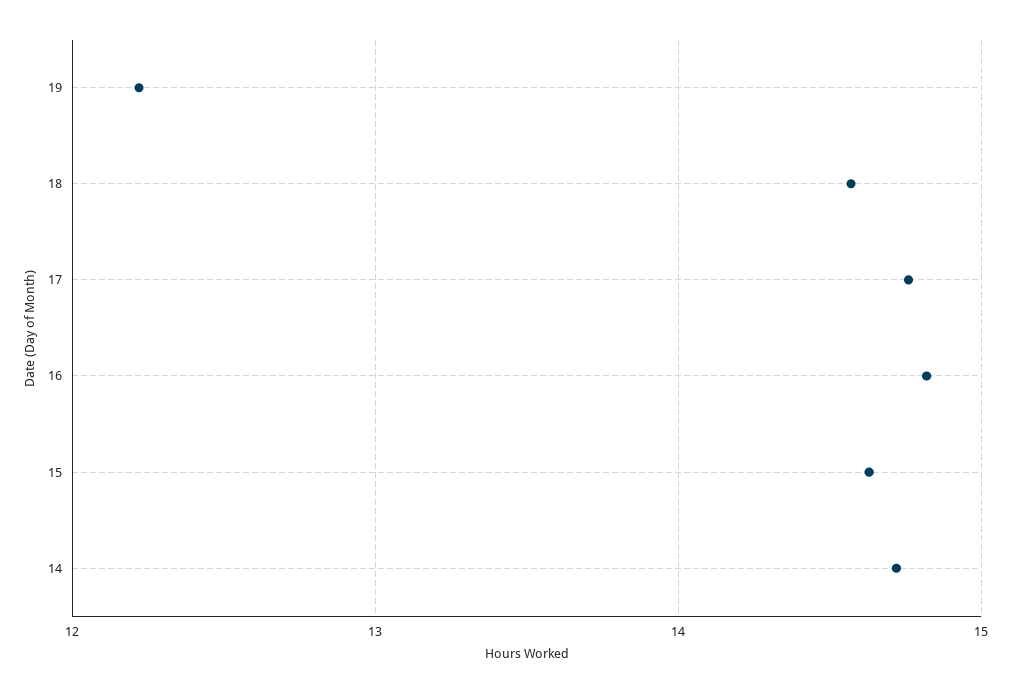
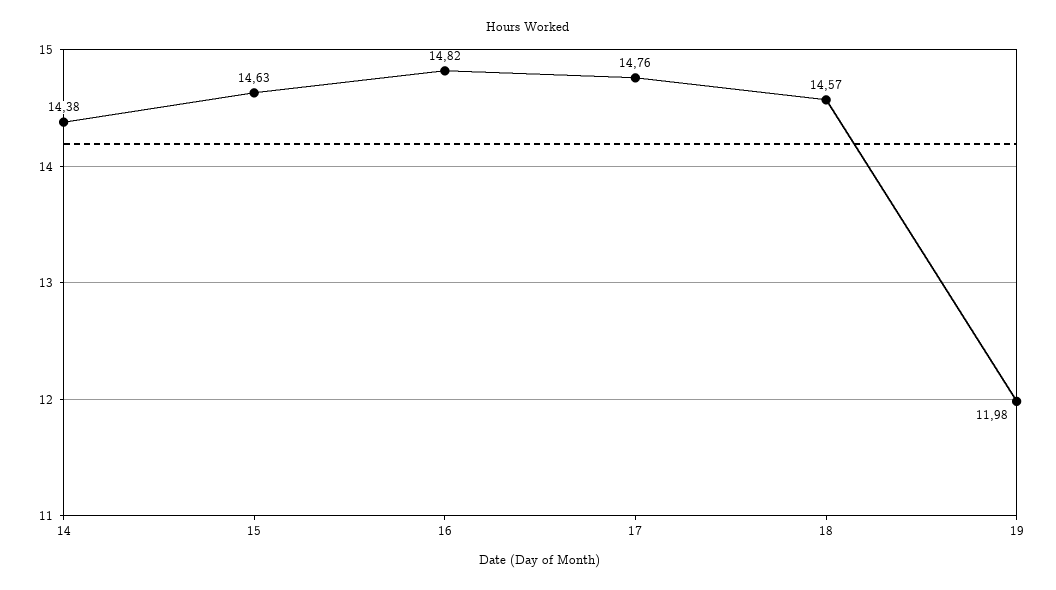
  {
-   "19": 12.2,
+   "19": 11.98,
    "18": 14.57,
    "17": 14.76,
    "16": 14.82,
    "15": 14.63,
-   "14": 14.7
+   "14": 14.38
  }

